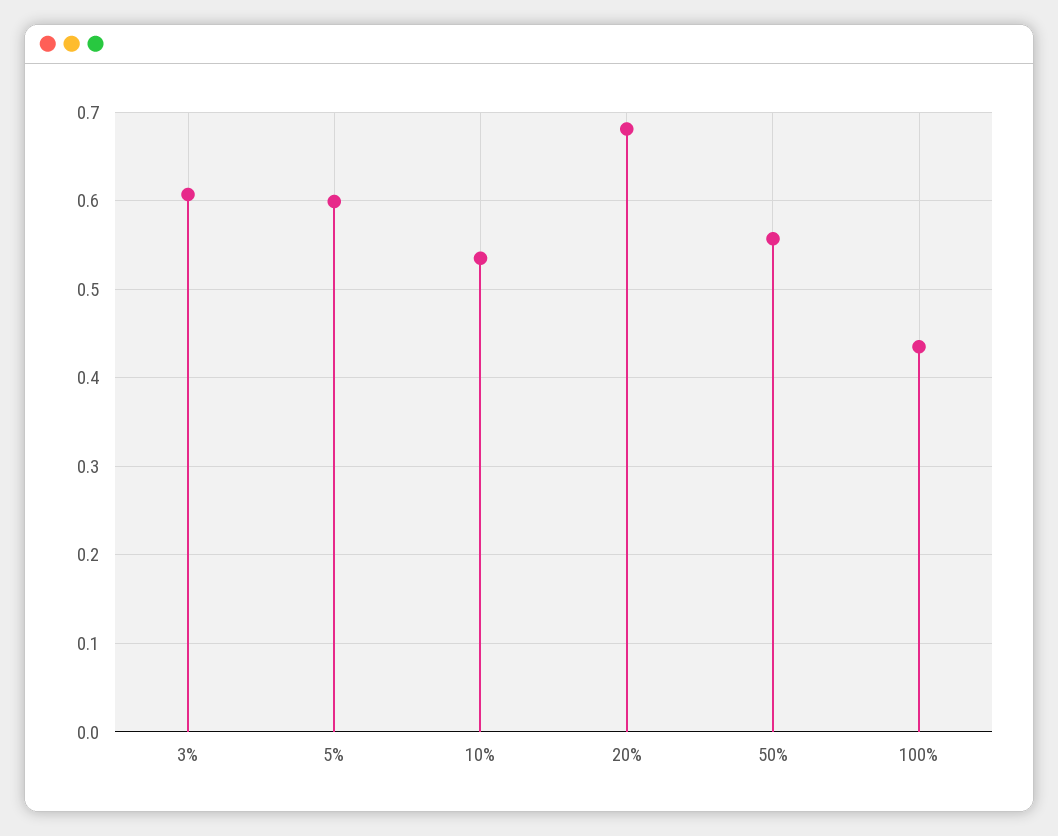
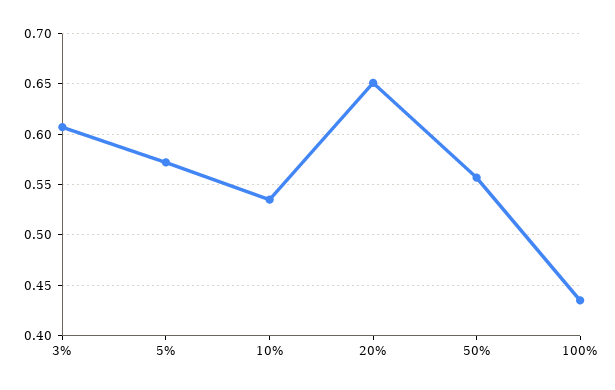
  {
    "3%": 0.61,
-   "5%": 0.6,
+   "5%": 0.57,
    "10%": 0.54,
-   "20%": 0.68,
+   "20%": 0.65,
    "50%": 0.56,
    "100%": 0.44
  }

